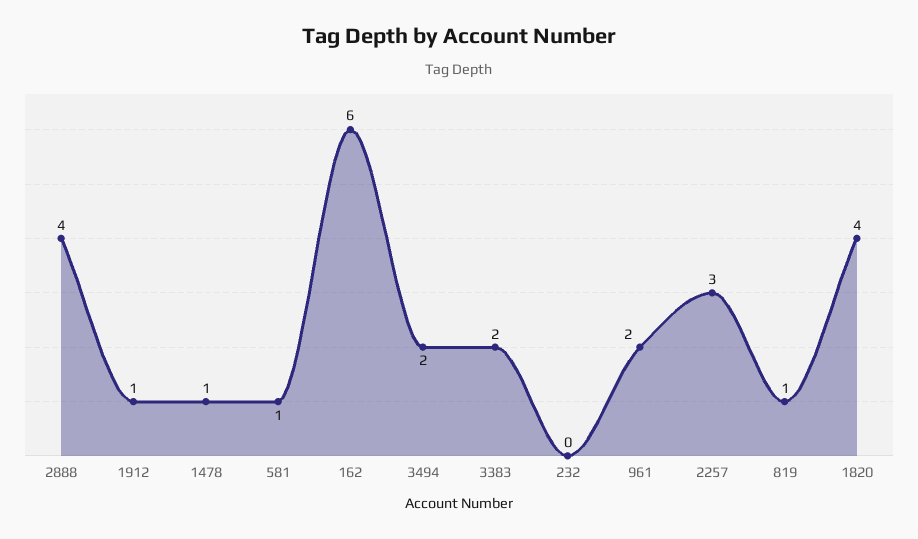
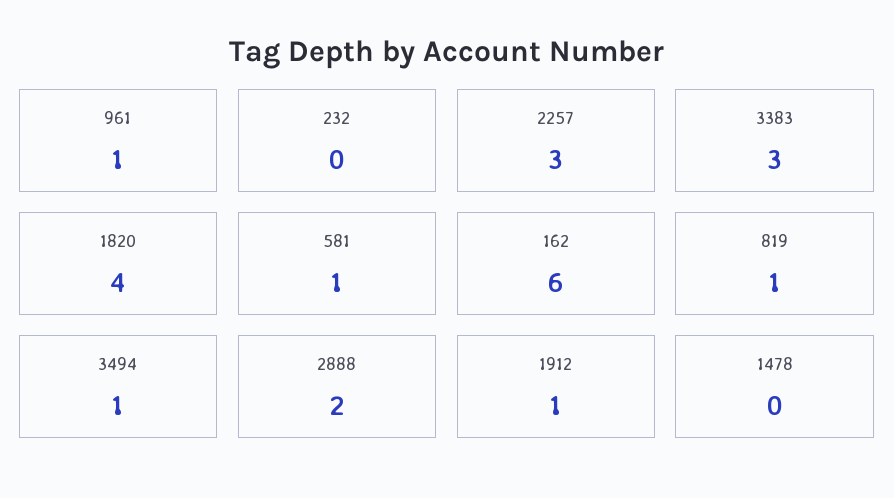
  {
-   "2888": 4,
+   "2888": 2,
    "1912": 1,
-   "1478": 1,
+   "1478": 0,
    "581": 1,
    "162": 6,
-   "3494": 2,
+   "3494": 1,
-   "3383": 2,
+   "3383": 3,
    "232": 0,
-   "961": 2,
+   "961": 1,
    "2257": 3,
    "819": 1,
    "1820": 4
  }

